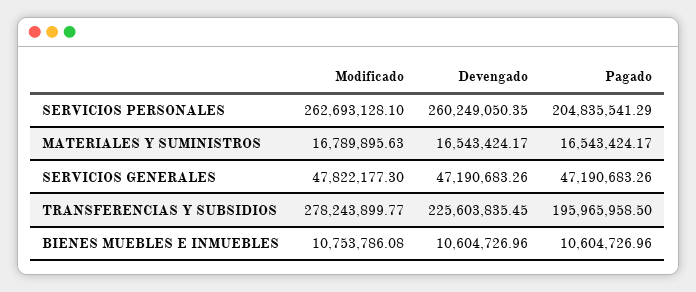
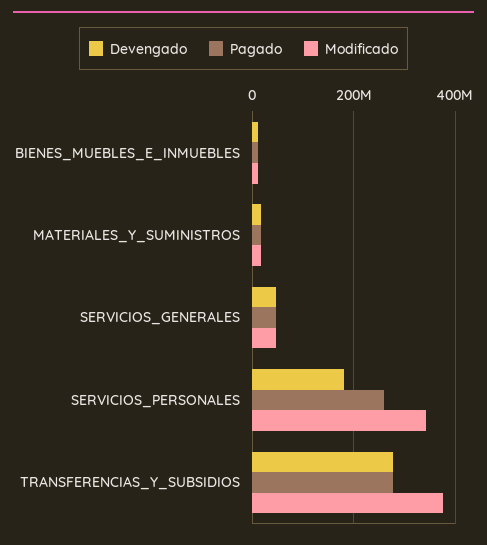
  {
    "Modificado": {
-     "SERVICIOS PERSONALES": 262693128.1,
+     "SERVICIOS PERSONALES": 340000000,
      "MATERIALES Y SUMINISTROS": 16789895.63,
      "SERVICIOS GENERALES": 47822177.3,
-     "TRANSFERENCIAS Y SUBSIDIOS": 278243899.77,
+     "TRANSFERENCIAS Y SUBSIDIOS": 380000000,
      "BIENES MUEBLES E INMUEBLES": 10753786.08
    },
    "Devengado": {
-     "SERVICIOS PERSONALES": 260249050.35,
+     "SERVICIOS PERSONALES": 180000000,
      "MATERIALES Y SUMINISTROS": 16543424.17,
      "SERVICIOS GENERALES": 47190683.26,
-     "TRANSFERENCIAS Y SUBSIDIOS": 225603835.45,
+     "TRANSFERENCIAS Y SUBSIDIOS": 280000000,
      "BIENES MUEBLES E INMUEBLES": 10604726.96
    },
    "Pagado": {
-     "SERVICIOS PERSONALES": 204835541.29,
+     "SERVICIOS PERSONALES": 260000000,
      "MATERIALES Y SUMINISTROS": 16543424.17,
      "SERVICIOS GENERALES": 47190683.26,
-     "TRANSFERENCIAS Y SUBSIDIOS": 195965958.5,
+     "TRANSFERENCIAS Y SUBSIDIOS": 280000000,
      "BIENES MUEBLES E INMUEBLES": 10604726.96
    }
  }

